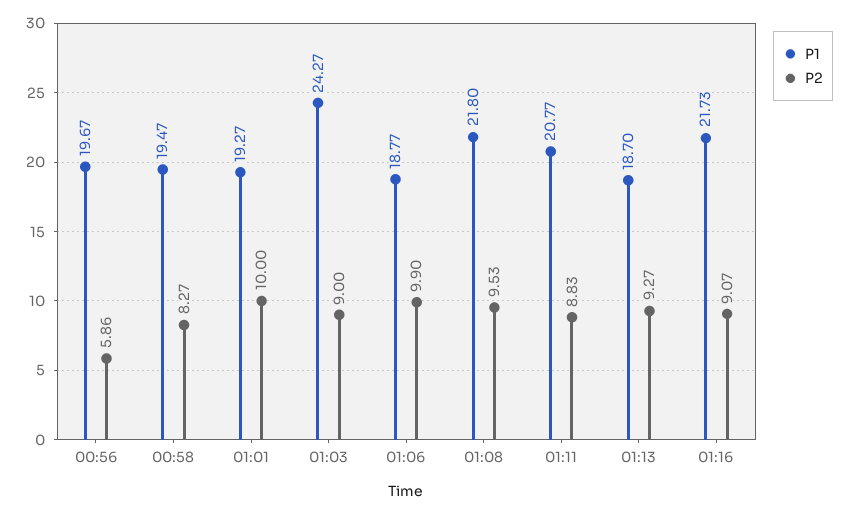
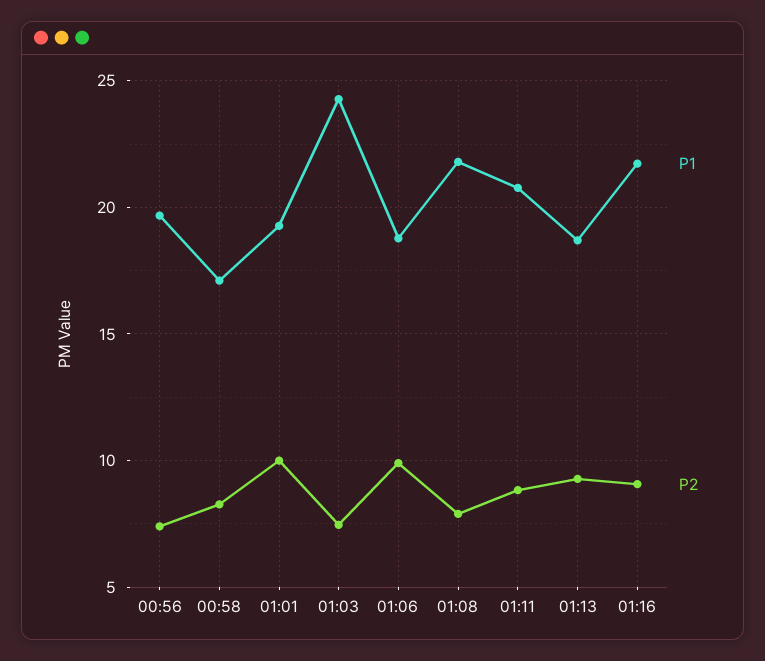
  {
    "P1": {
      "00:56": 19.67,
-     "00:58": 19.47,
+     "00:58": 17,
      "01:01": 19.27,
      "01:03": 24.27,
      "01:06": 18.77,
      "01:08": 21.8,
      "01:11": 20.77,
      "01:13": 18.7,
      "01:16": 21.73
    },
    "P2": {
-     "00:56": 5.86,
+     "00:56": 7.5,
      "00:58": 8.27,
      "01:01": 10,
-     "01:03": 9,
+     "01:03": 7.5,
      "01:06": 9.9,
-     "01:08": 9.53,
+     "01:08": 8,
      "01:11": 8.83,
      "01:13": 9.27,
      "01:16": 9.07
    }
  }

